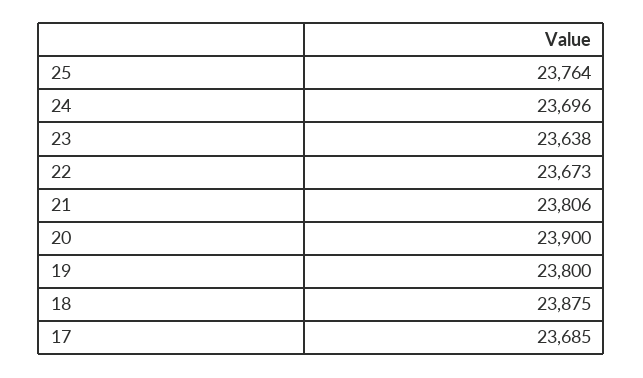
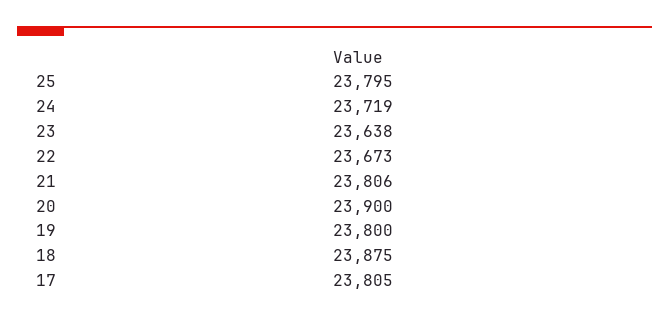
  {
-   "25": 23764,
+   "25": 23795,
-   "24": 23696,
+   "24": 23719,
    "23": 23638,
    "22": 23673,
    "21": 23806,
    "20": 23900,
    "19": 23800,
    "18": 23875,
-   "17": 23685
+   "17": 23805
  }

